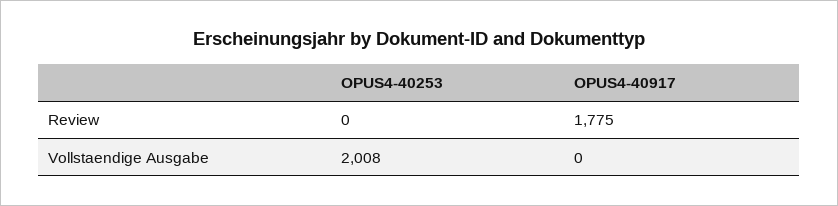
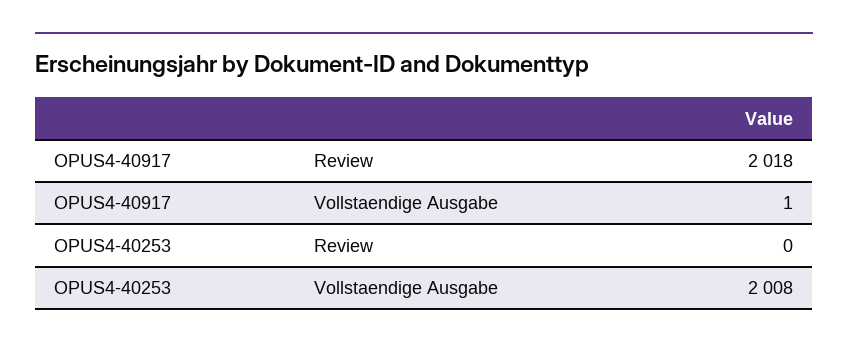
  {
    "OPUS4-40253": {
      "Review": 0,
      "Vollstaendige Ausgabe": 2008
    },
    "OPUS4-40917": {
-     "Review": 1775,
+     "Review": 2018,
-     "Vollstaendige Ausgabe": 0
+     "Vollstaendige Ausgabe": 1
    }
  }

